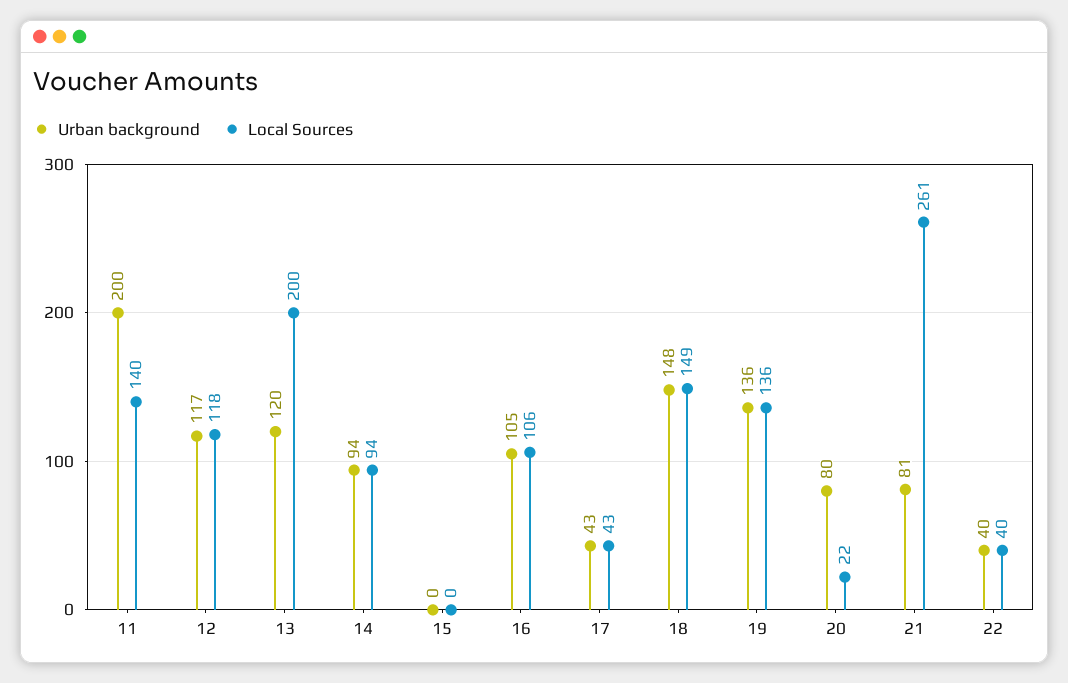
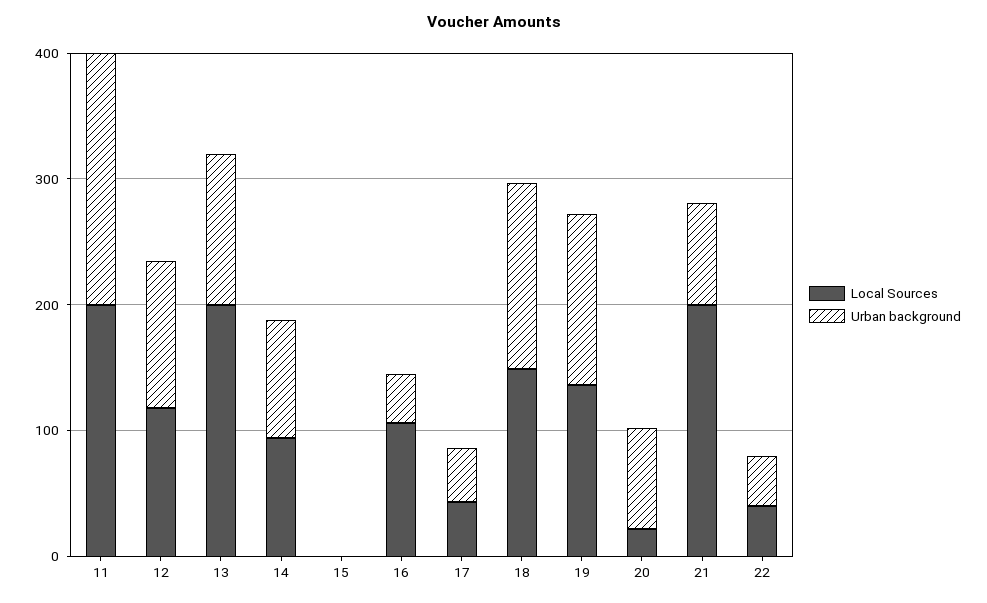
  {
    "Urban background": {
      "11": 200,
      "12": 117,
      "13": 120,
      "14": 94,
      "15": 0,
-     "16": 105,
+     "16": 40,
      "17": 43,
      "18": 148,
      "19": 136,
      "20": 80,
      "21": 81,
      "22": 40
    },
    "Local Sources": {
-     "11": 140,
+     "11": 200,
      "12": 118,
      "13": 200,
      "14": 94,
      "15": 0,
      "16": 106,
      "17": 43,
      "18": 149,
      "19": 136,
      "20": 22,
-     "21": 261,
+     "21": 200,
      "22": 40
    }
  }

